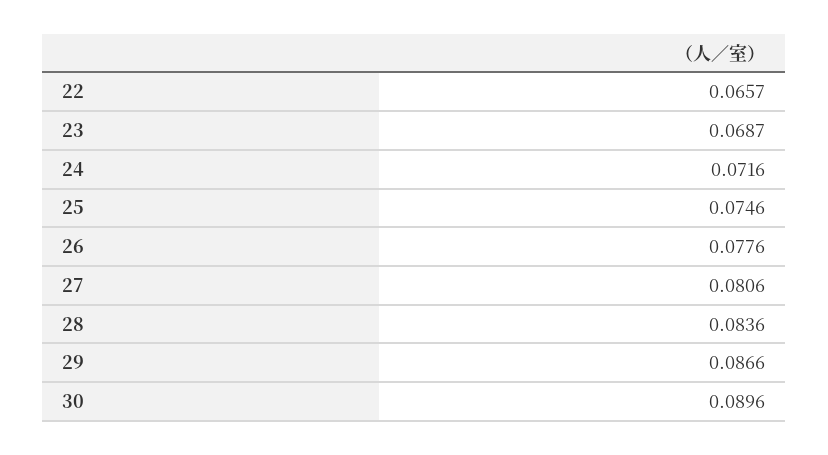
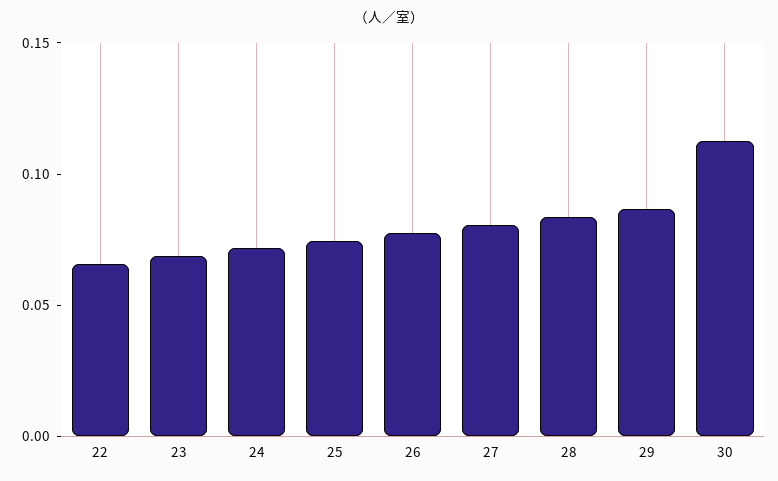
  {
    "22": 0.0657,
    "23": 0.0687,
    "24": 0.0716,
    "25": 0.0746,
    "26": 0.0776,
    "27": 0.0806,
    "28": 0.0836,
    "29": 0.0866,
-   "30": 0.0896
+   "30": 0.11
  }

